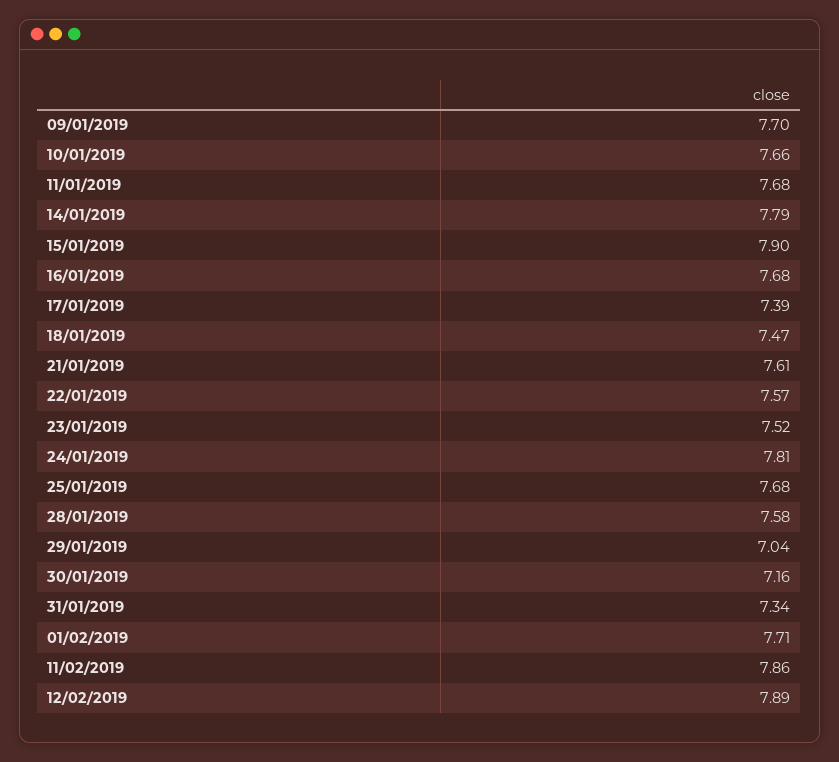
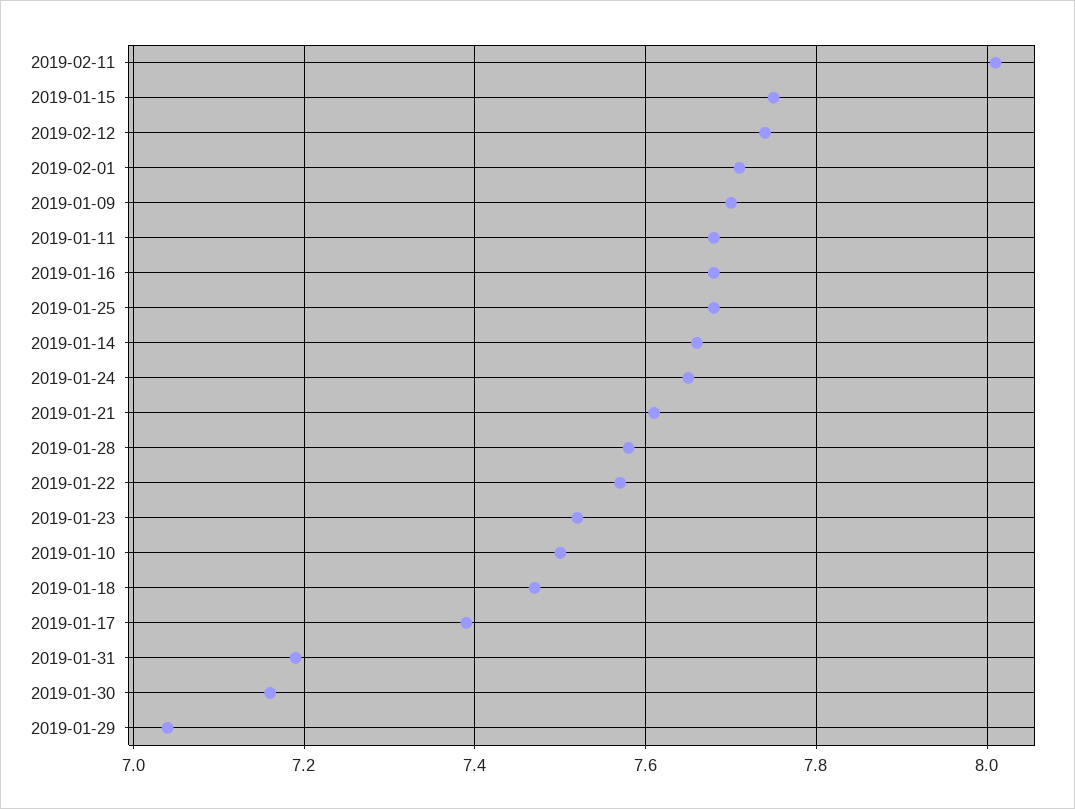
  {
    "09/01/2019": 7.7,
-   "10/01/2019": 7.66,
+   "10/01/2019": 7.5,
    "11/01/2019": 7.68,
-   "14/01/2019": 7.79,
+   "14/01/2019": 7.65,
-   "15/01/2019": 7.9,
+   "15/01/2019": 7.75,
    "16/01/2019": 7.68,
    "17/01/2019": 7.39,
    "18/01/2019": 7.47,
    "21/01/2019": 7.61,
    "22/01/2019": 7.57,
    "23/01/2019": 7.52,
-   "24/01/2019": 7.81,
+   "24/01/2019": 7.65,
    "25/01/2019": 7.68,
    "28/01/2019": 7.58,
    "29/01/2019": 7.04,
    "30/01/2019": 7.16,
-   "31/01/2019": 7.34,
+   "31/01/2019": 7.2,
    "01/02/2019": 7.71,
-   "11/02/2019": 7.86,
+   "11/02/2019": 8,
-   "12/02/2019": 7.89
+   "12/02/2019": 7.75
  }

